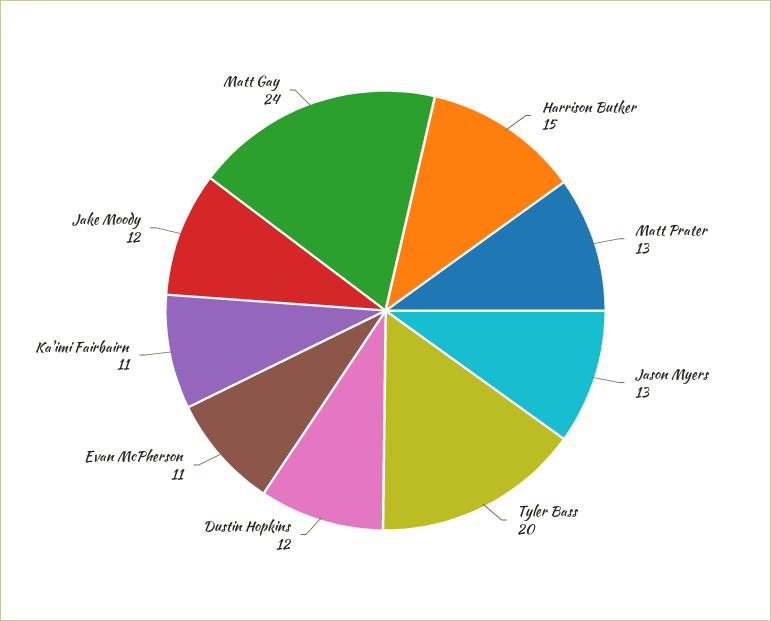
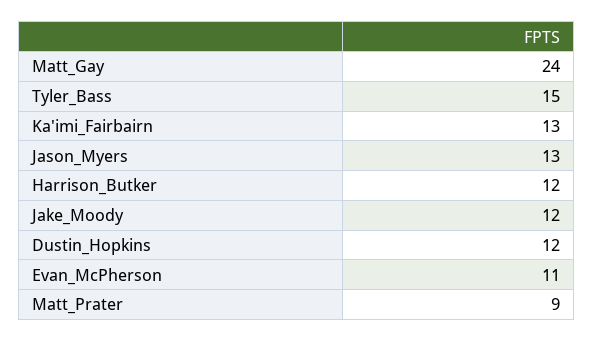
  {
-   "Harrison Butker": 15,
+   "Harrison Butker": 12,
-   "Matt Prater": 13,
+   "Matt Prater": 9,
    "Jason Myers": 13,
-   "Tyler Bass": 20,
+   "Tyler Bass": 15,
    "Dustin Hopkins": 12,
    "Evan McPherson": 11,
-   "Ka'imi Fairbairn": 11,
+   "Ka'imi Fairbairn": 13,
    "Jake Moody": 12,
    "Matt Gay": 24
  }

